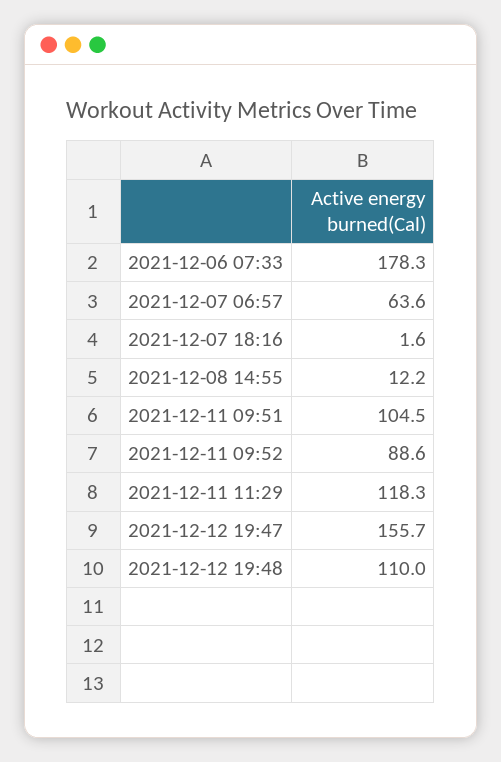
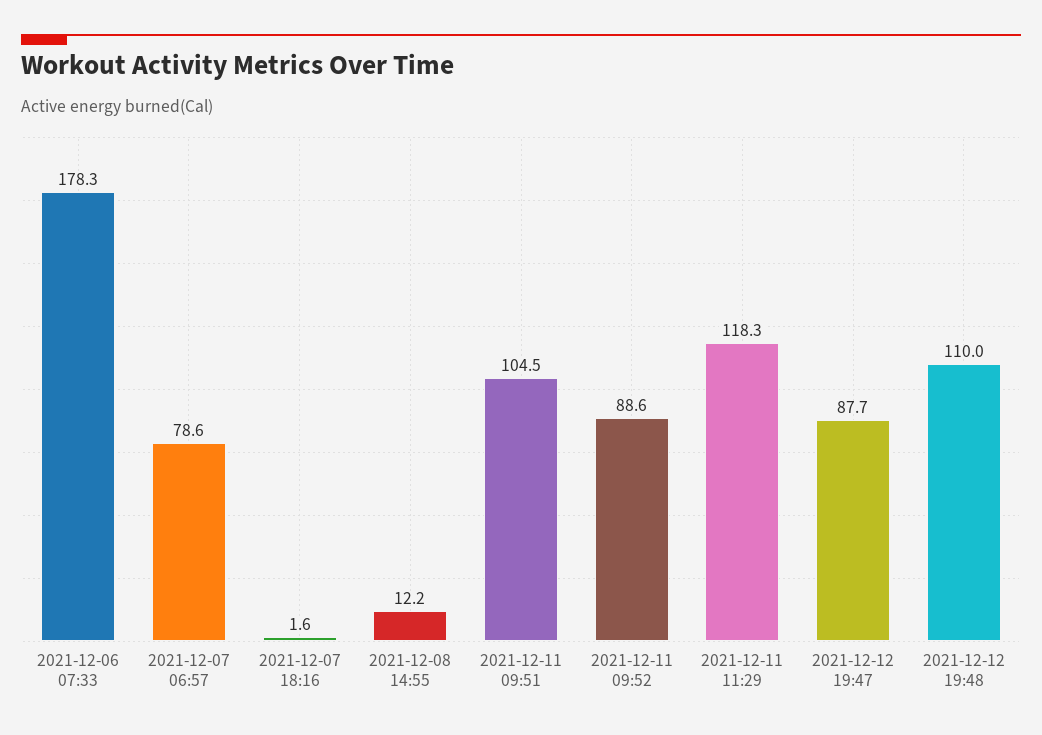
  {
    "2021-12-06 07:33": 178.3,
-   "2021-12-07 06:57": 63.6,
+   "2021-12-07 06:57": 78.6,
    "2021-12-07 18:16": 1.6,
    "2021-12-08 14:55": 12.2,
    "2021-12-11 09:51": 104.5,
    "2021-12-11 09:52": 88.6,
    "2021-12-11 11:29": 118.3,
-   "2021-12-12 19:47": 155.7,
+   "2021-12-12 19:47": 87.7,
    "2021-12-12 19:48": 110
  }

